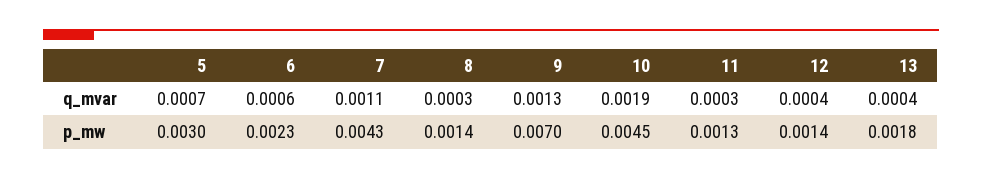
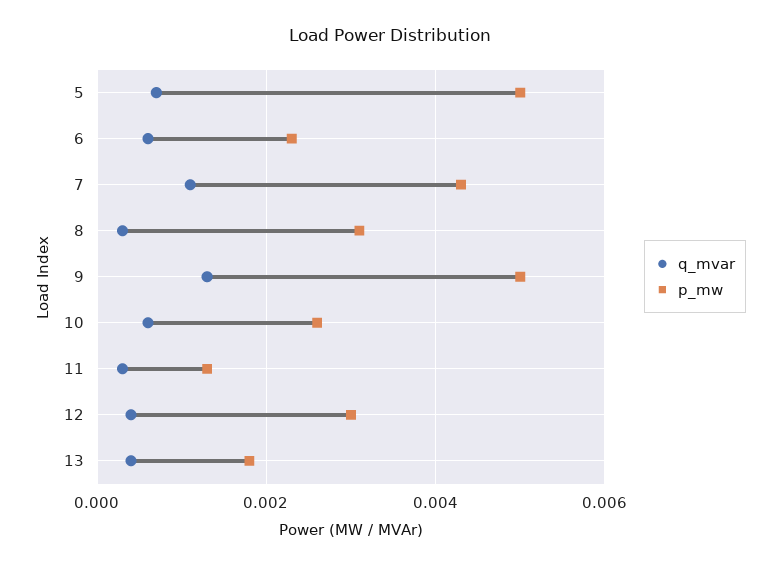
  {
    "q_mvar": {
      "5": 0.0007,
      "6": 0.0006,
      "7": 0.0011,
      "8": 0.0003,
      "9": 0.0013,
-     "10": 0.0019,
+     "10": 0.0005,
      "11": 0.0003,
      "12": 0.0004,
      "13": 0.0004
    },
    "p_mw": {
-     "5": 0.003,
+     "5": 0.005,
      "6": 0.0023,
      "7": 0.0043,
-     "8": 0.0014,
+     "8": 0.003,
-     "9": 0.007,
+     "9": 0.005,
-     "10": 0.0045,
+     "10": 0.0025,
      "11": 0.0013,
-     "12": 0.0014,
+     "12": 0.003,
      "13": 0.0018
    }
  }

